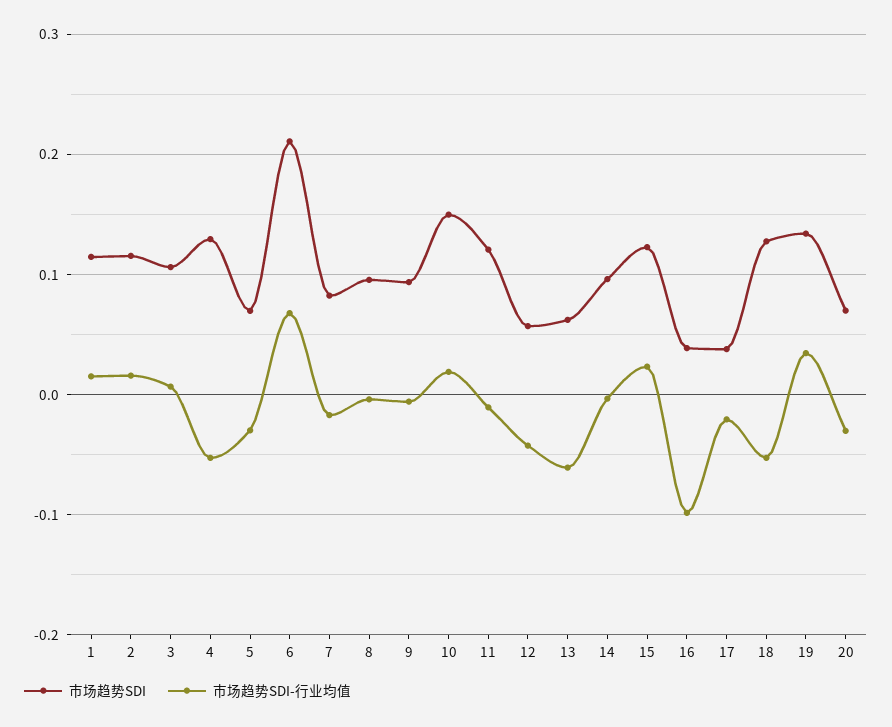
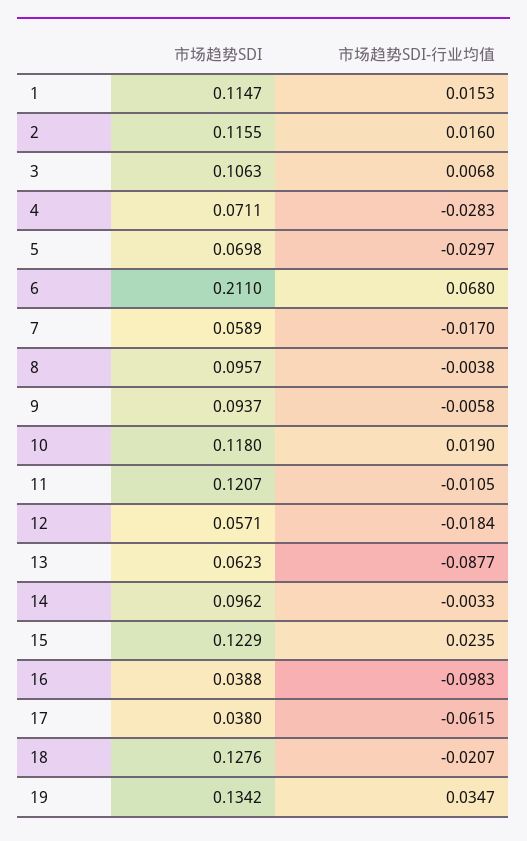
  {
    "市场趋势SDI": {
      "1": 0.1147,
      "2": 0.1155,
      "3": 0.1063,
-     "4": 0.13,
+     "4": 0.0711,
      "5": 0.0698,
      "6": 0.211,
-     "7": 0.08,
+     "7": 0.0589,
      "8": 0.0957,
      "9": 0.0937,
-     "10": 0.15,
+     "10": 0.118,
      "11": 0.1207,
      "12": 0.0571,
      "13": 0.0623,
      "14": 0.0962,
      "15": 0.1229,
      "16": 0.0388,
      "17": 0.038,
      "18": 0.1276,
-     "19": 0.1342,
+     "19": 0.1342
-     "20": 0.07
    },
    "市场趋势SDI-行业均值": {
      "1": 0.0153,
      "2": 0.016,
      "3": 0.0068,
-     "4": -0.05,
+     "4": -0.0283,
      "5": -0.0297,
      "6": 0.068,
      "7": -0.017,
      "8": -0.0038,
      "9": -0.0058,
      "10": 0.019,
      "11": -0.0105,
-     "12": -0.04,
+     "12": -0.0184,
-     "13": -0.06,
+     "13": -0.0877,
      "14": -0.0033,
      "15": 0.0235,
      "16": -0.0983,
-     "17": -0.02,
+     "17": -0.0615,
-     "18": -0.05,
+     "18": -0.0207,
-     "19": 0.0347,
+     "19": 0.0347
-     "20": -0.03
    }
  }

